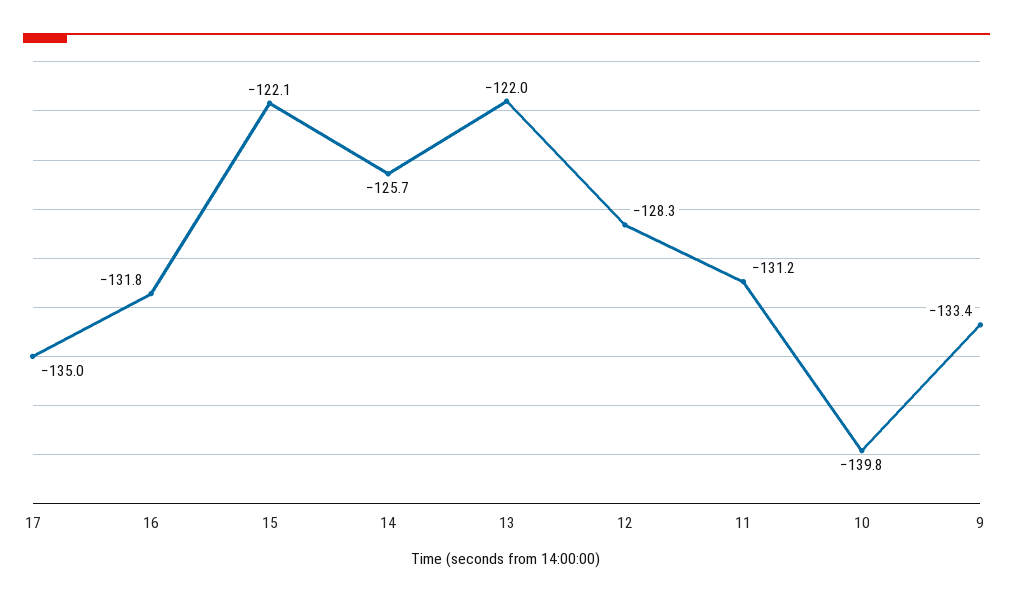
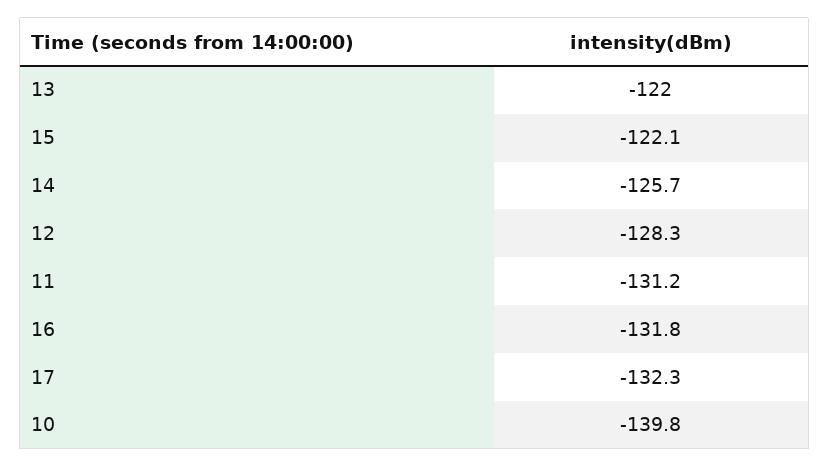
  {
-   "17": -135,
+   "17": -132.3,
    "16": -131.8,
    "15": -122.1,
    "14": -125.7,
    "13": -122,
    "12": -128.3,
    "11": -131.2,
-   "10": -139.8,
+   "10": -139.8
-   "9": -133.4
  }

